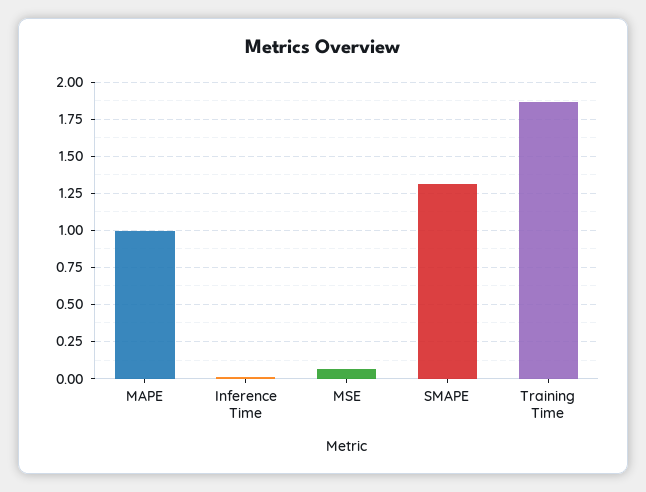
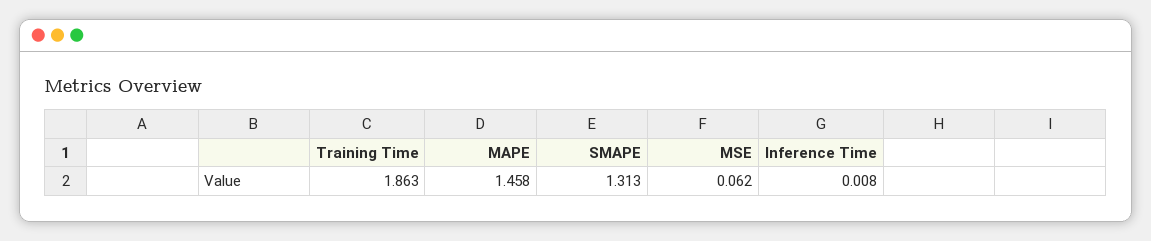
  {
-   "MAPE": 1,
+   "MAPE": 1.458,
    "Inference Time": 0.008,
    "MSE": 0.062,
    "SMAPE": 1.313,
    "Training Time": 1.863
  }

